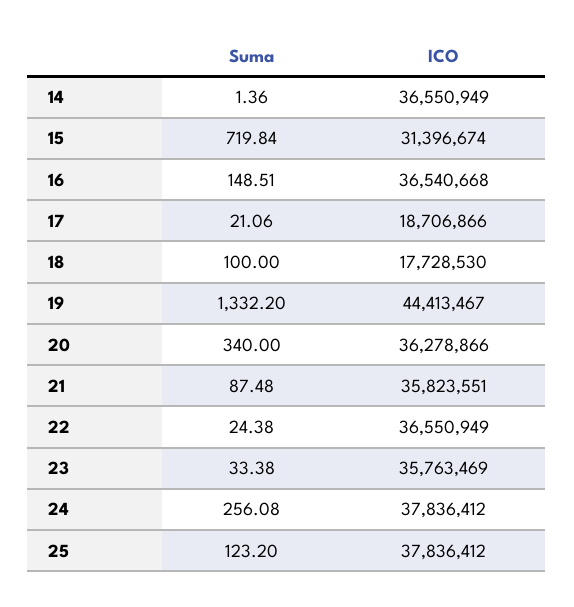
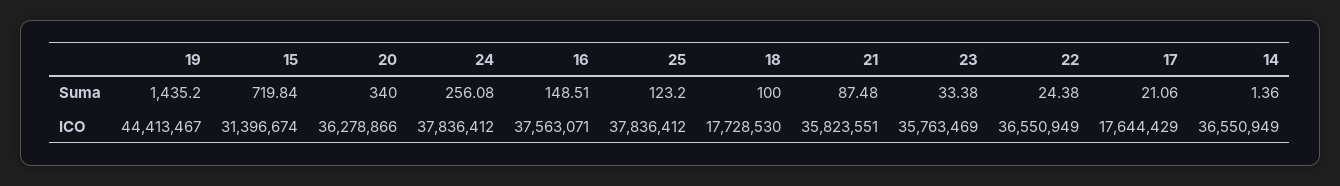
  {
    "Suma": {
      "14": 1.36,
      "15": 719.84,
      "16": 148.51,
      "17": 21.06,
      "18": 100,
-     "19": 1332.2,
+     "19": 1435.2,
      "20": 340,
      "21": 87.48,
      "22": 24.38,
      "23": 33.38,
      "24": 256.08,
      "25": 123.2
    },
    "ICO": {
      "14": 36550949,
      "15": 31396674,
-     "16": 36540668,
+     "16": 37563071,
-     "17": 18706866,
+     "17": 17644429,
      "18": 17728530,
      "19": 44413467,
      "20": 36278866,
      "21": 35823551,
      "22": 36550949,
      "23": 35763469,
      "24": 37836412,
      "25": 37836412
    }
  }

